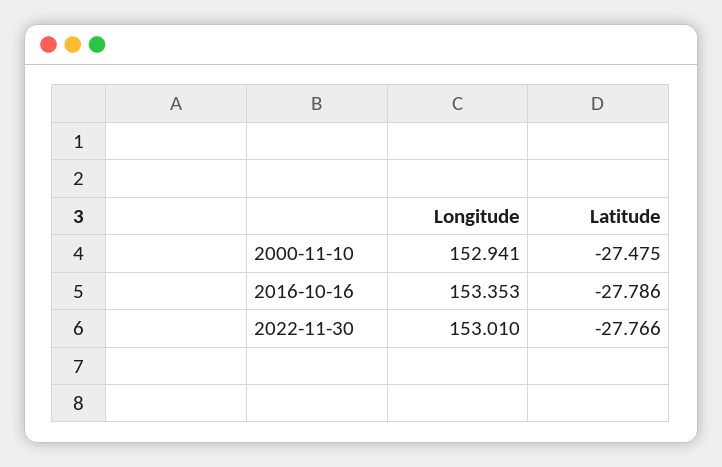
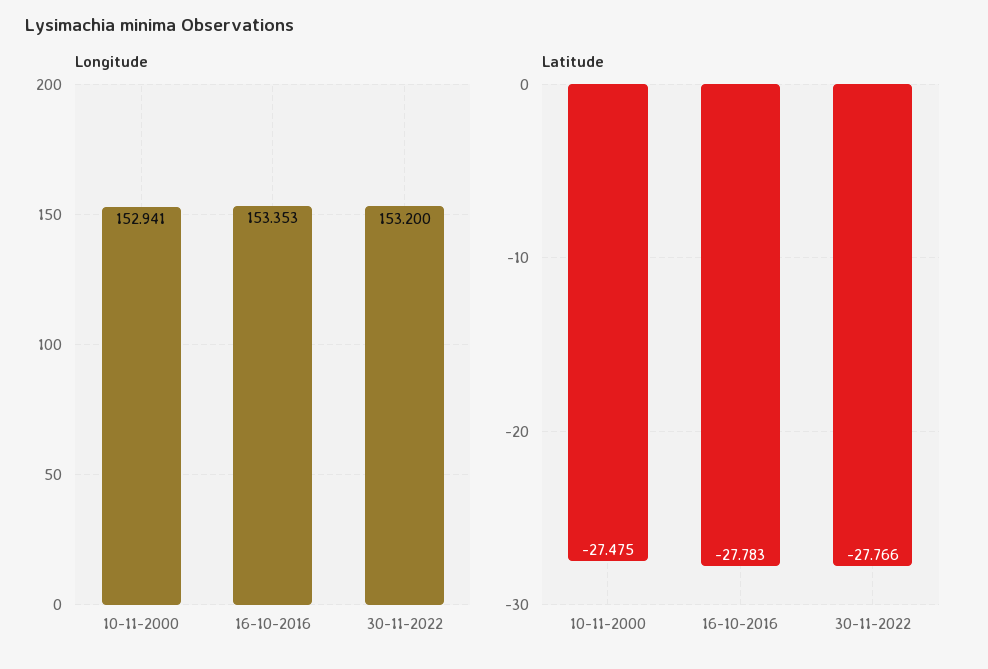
  {
    "Longitude": {
      "2000-11-10": 152.941,
      "2016-10-16": 153.353,
-     "2022-11-30": 153.01
+     "2022-11-30": 153.2
    },
    "Latitude": {
      "2000-11-10": -27.475,
-     "2016-10-16": -27.786,
+     "2016-10-16": -27.783,
      "2022-11-30": -27.766
    }
  }

